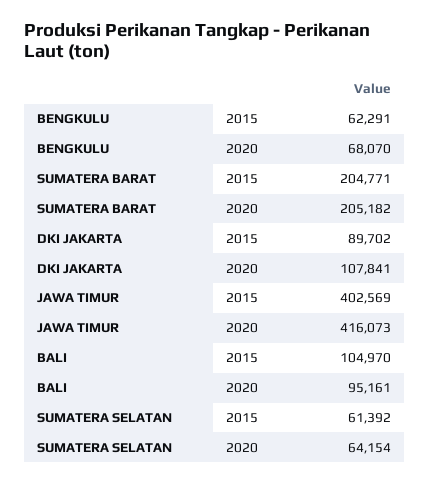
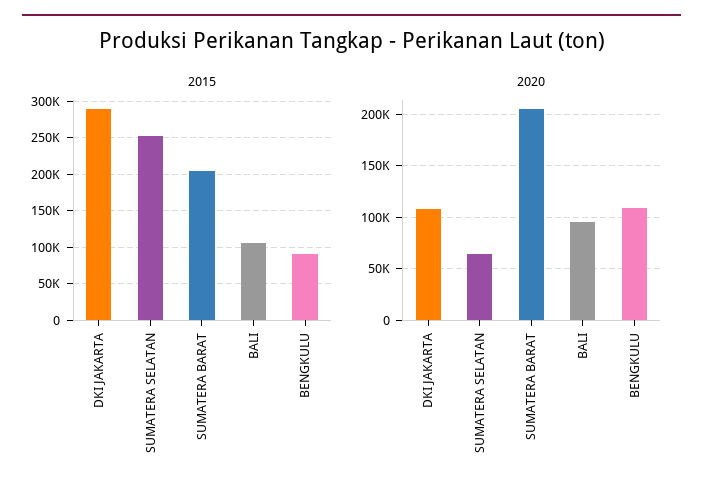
  {
    "2015": {
-     "BENGKULU": 62291,
+     "BENGKULU": 90000,
      "SUMATERA BARAT": 204771,
-     "DKI JAKARTA": 89702,
+     "DKI JAKARTA": 290000,
-     "JAWA TIMUR": 402569,
      "BALI": 104970,
-     "SUMATERA SELATAN": 61392
+     "SUMATERA SELATAN": 250000
    },
    "2020": {
-     "BENGKULU": 68070,
+     "BENGKULU": 110000,
      "SUMATERA BARAT": 205182,
      "DKI JAKARTA": 107841,
-     "JAWA TIMUR": 416073,
      "BALI": 95161,
      "SUMATERA SELATAN": 64154
    }
  }

